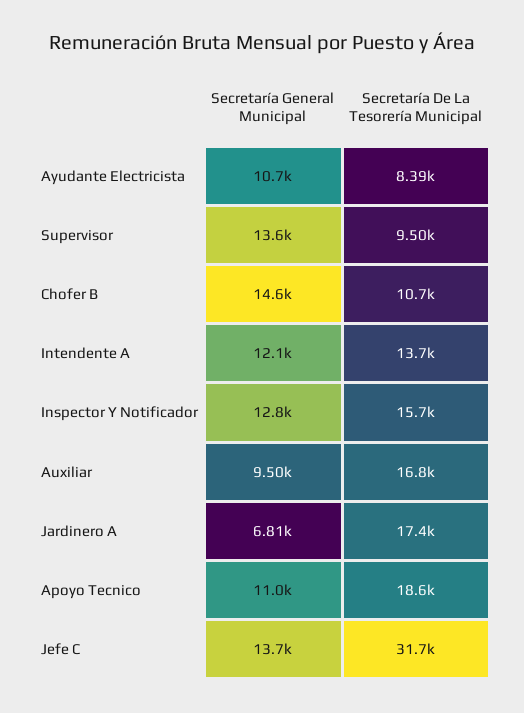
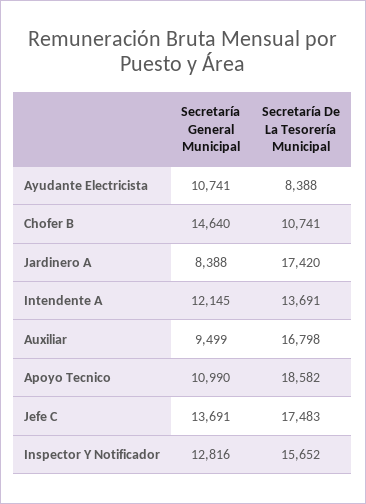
  {
    "Secretaría General Municipal": {
      "Ayudante Electricista": 10741,
-     "Supervisor": 13600,
      "Chofer B": 14640,
      "Intendente A": 12145,
      "Inspector Y Notificador": 12816,
      "Auxiliar": 9499,
-     "Jardinero A": 6810,
+     "Jardinero A": 8388,
      "Apoyo Tecnico": 10990,
      "Jefe C": 13691
    },
    "Secretaría De La Tesorería Municipal": {
      "Ayudante Electricista": 8388,
-     "Supervisor": 9500,
      "Chofer B": 10741,
      "Intendente A": 13691,
      "Inspector Y Notificador": 15652,
      "Auxiliar": 16798,
      "Jardinero A": 17420,
      "Apoyo Tecnico": 18582,
-     "Jefe C": 31700
+     "Jefe C": 17483
    }
  }

